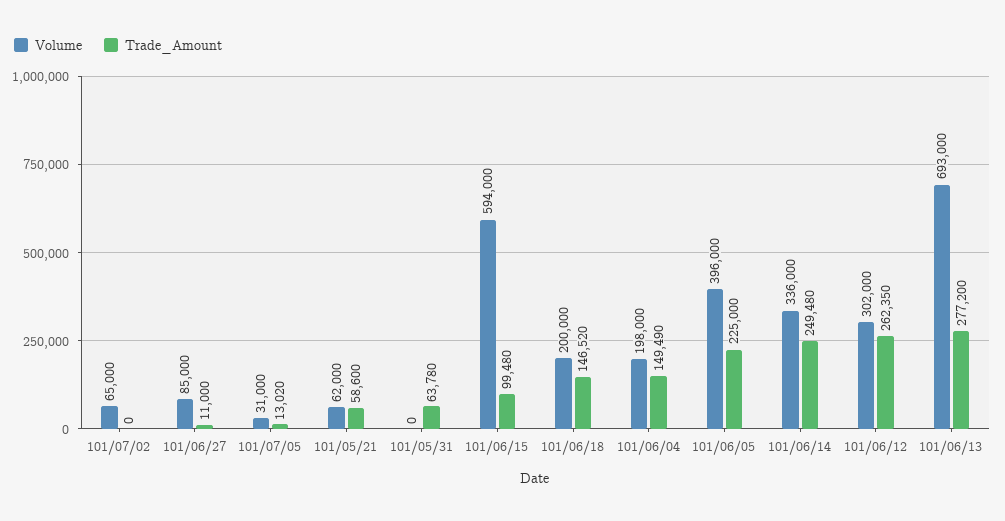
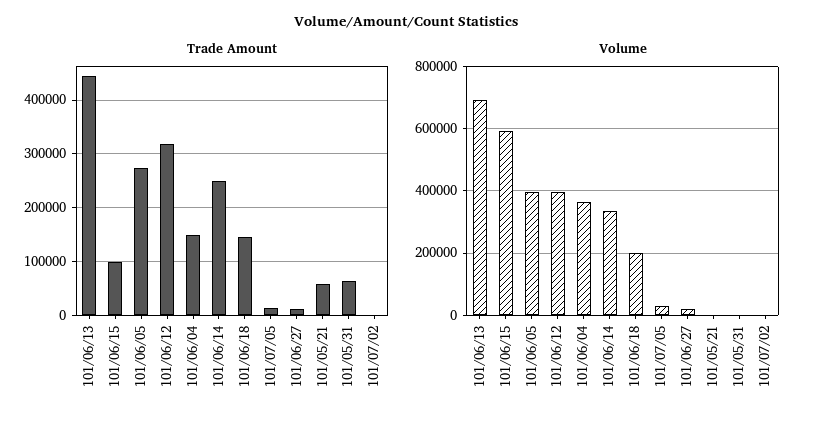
  {
    "Volume": {
-     "101/07/02": 65000,
+     "101/07/02": 0,
-     "101/06/27": 85000,
+     "101/06/27": 20000,
      "101/07/05": 31000,
-     "101/05/21": 62000,
+     "101/05/21": 0,
      "101/05/31": 0,
      "101/06/15": 594000,
      "101/06/18": 200000,
-     "101/06/04": 198000,
+     "101/06/04": 360000,
      "101/06/05": 396000,
      "101/06/14": 336000,
-     "101/06/12": 302000,
+     "101/06/12": 400000,
      "101/06/13": 693000
    },
    "Trade_Amount": {
      "101/07/02": 0,
      "101/06/27": 11000,
      "101/07/05": 13020,
      "101/05/21": 58600,
      "101/05/31": 63780,
      "101/06/15": 99480,
      "101/06/18": 146520,
      "101/06/04": 149490,
-     "101/06/05": 225000,
+     "101/06/05": 280000,
      "101/06/14": 249480,
-     "101/06/12": 262350,
+     "101/06/12": 320000,
-     "101/06/13": 277200
+     "101/06/13": 440000
    }
  }

